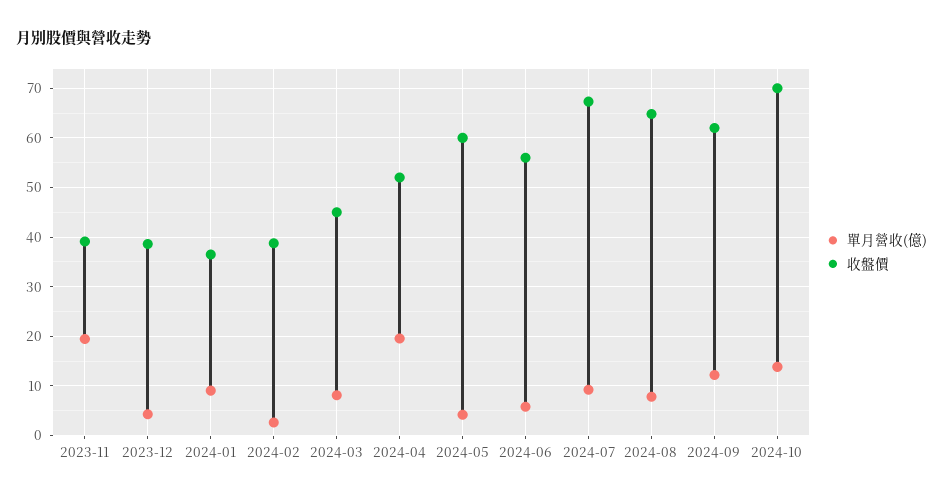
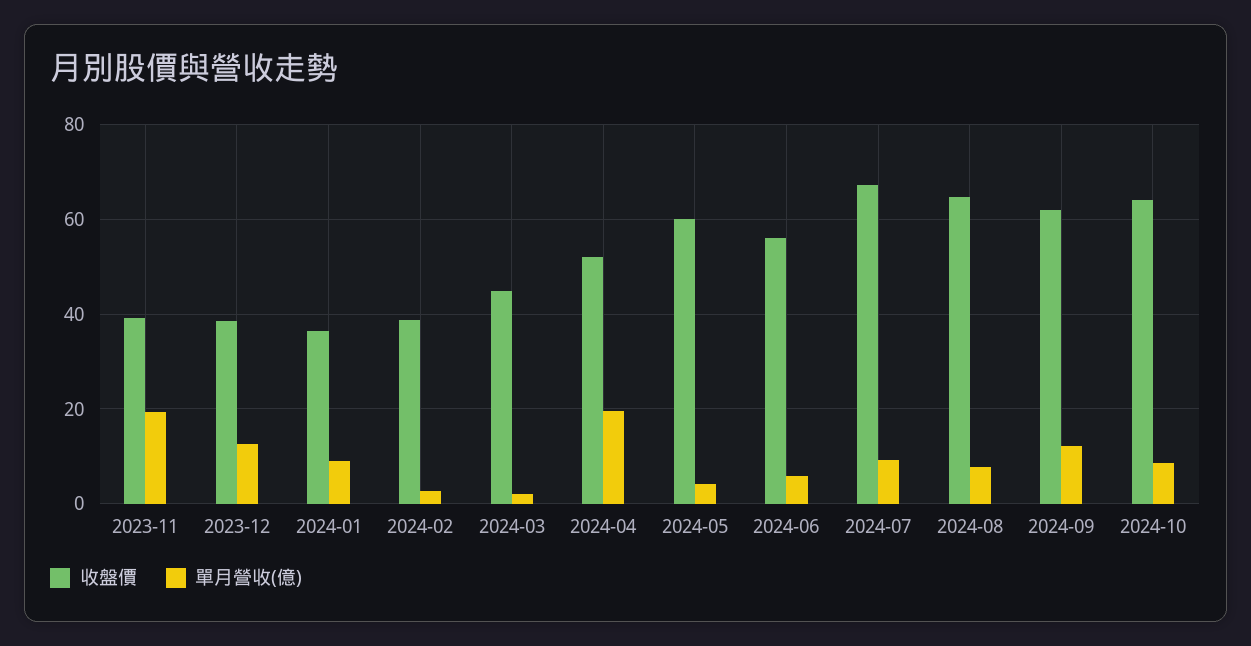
  {
    "單月營收(億)": {
      "2023-11": 20,
-     "2023-12": 4,
+     "2023-12": 12,
      "2024-01": 10,
      "2024-02": 2,
-     "2024-03": 8,
+     "2024-03": 2,
      "2024-04": 20,
      "2024-05": 4,
      "2024-06": 6,
      "2024-07": 10,
      "2024-08": 8,
      "2024-09": 12,
-     "2024-10": 14
+     "2024-10": 8
    },
    "收盤價": {
      "2023-11": 40,
      "2023-12": 38,
      "2024-01": 36,
      "2024-02": 38,
      "2024-03": 46,
      "2024-04": 52,
      "2024-05": 60,
      "2024-06": 56,
      "2024-07": 68,
      "2024-08": 64,
      "2024-09": 62,
-     "2024-10": 70
+     "2024-10": 64
    }
  }

